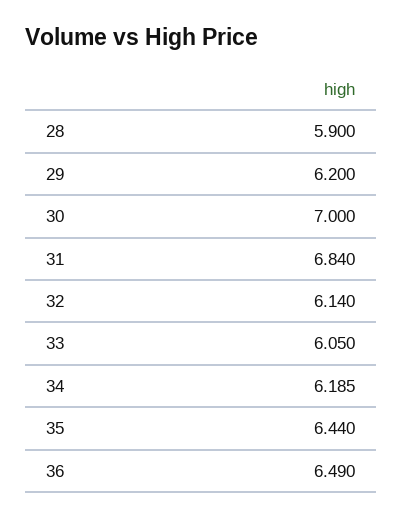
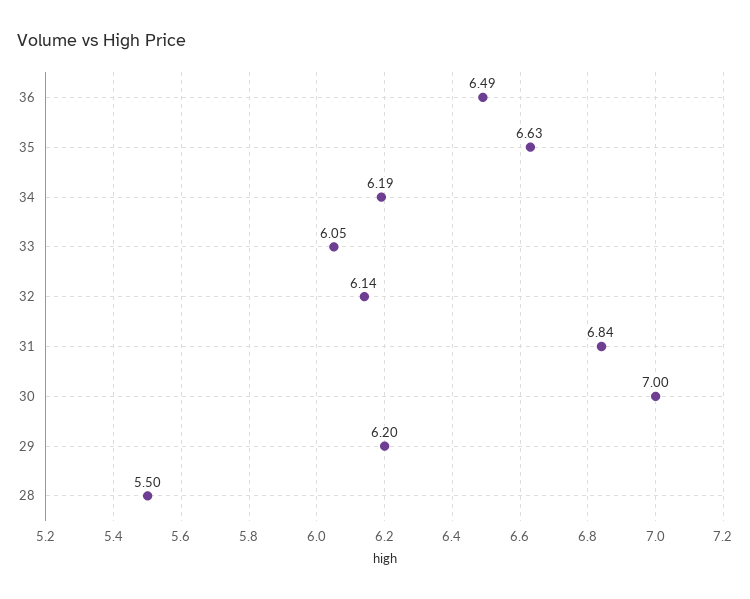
  {
-   "28": 5.9,
+   "28": 5.5,
    "29": 6.2,
    "30": 7,
    "31": 6.84,
    "32": 6.14,
    "33": 6.05,
    "34": 6.185,
-   "35": 6.44,
+   "35": 6.63,
    "36": 6.49
  }

